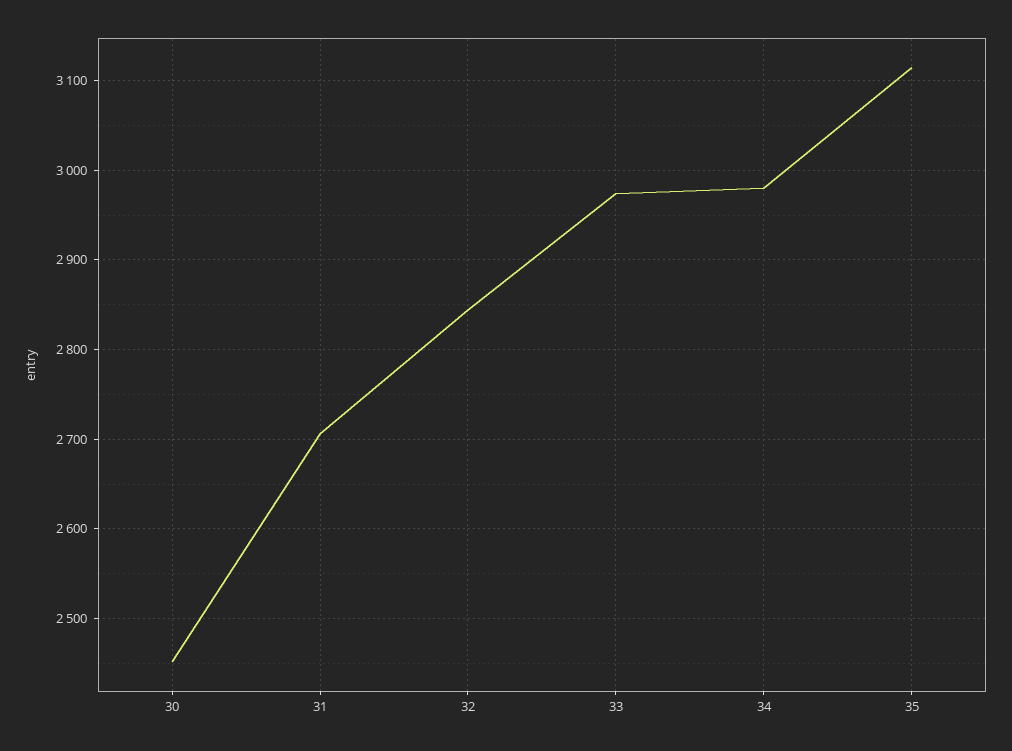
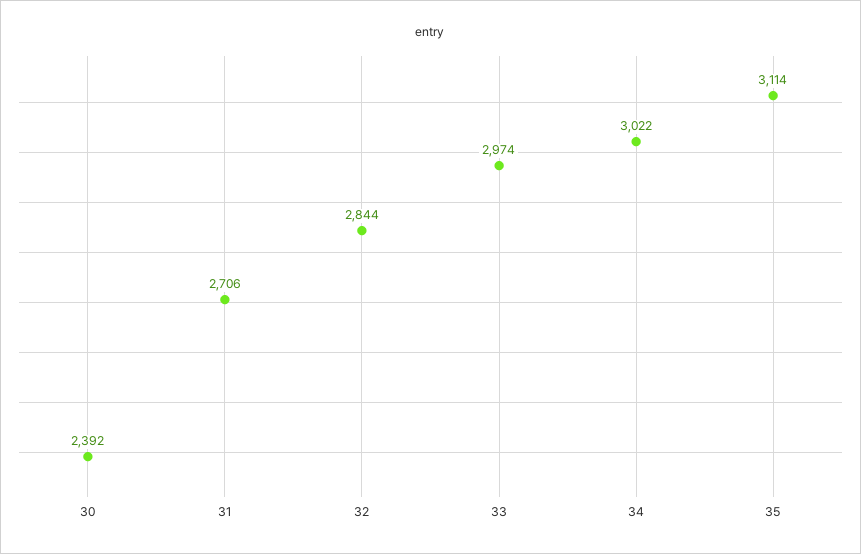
  {
-   "30": 2450,
+   "30": 2392,
    "31": 2706,
    "32": 2844,
    "33": 2974,
-   "34": 2980,
+   "34": 3022,
    "35": 3114
  }

